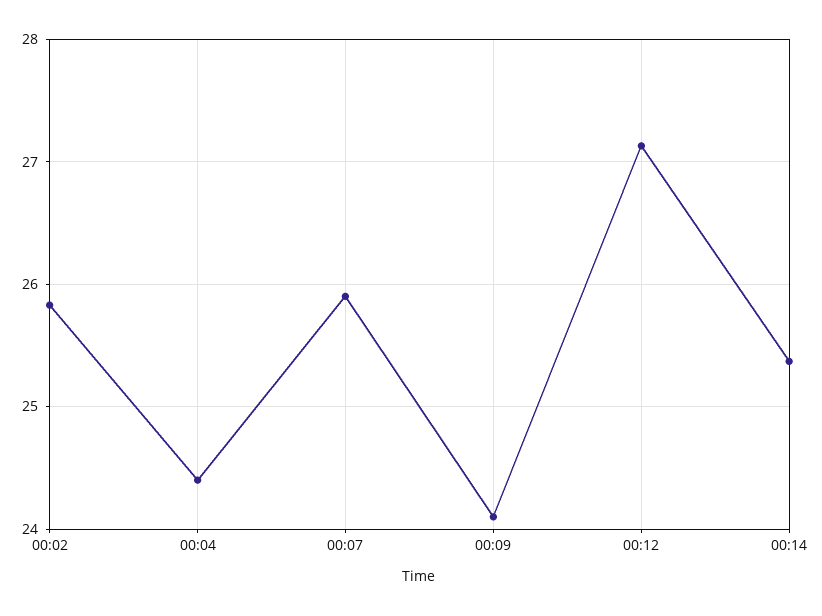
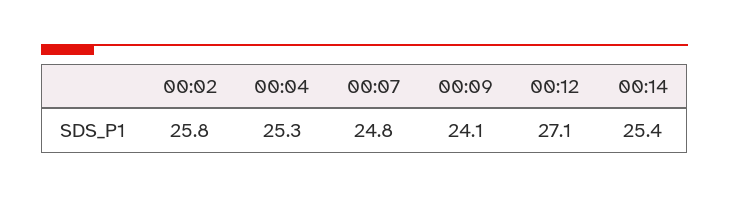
  {
    "00:02": 25.8,
-   "00:04": 24.4,
+   "00:04": 25.3,
-   "00:07": 25.9,
+   "00:07": 24.8,
    "00:09": 24.1,
    "00:12": 27.1,
    "00:14": 25.4
  }

